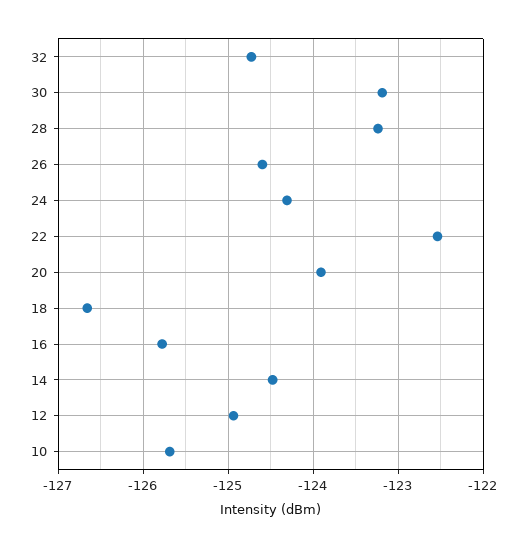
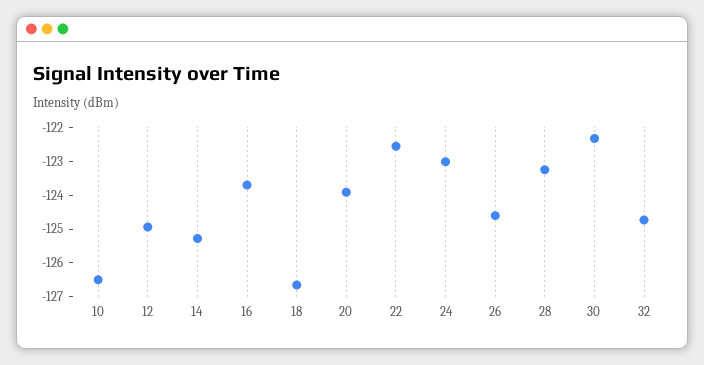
  {
    "32": -124.7,
-   "30": -123.2,
+   "30": -122.25,
    "28": -123.2,
    "26": -124.6,
-   "24": -124.3,
+   "24": -123,
    "22": -122.5,
    "20": -123.9,
    "18": -126.7,
-   "16": -125.8,
+   "16": -123.75,
-   "14": -124.5,
+   "14": -125.25,
    "12": -124.9,
-   "10": -125.7
+   "10": -126.5
  }

